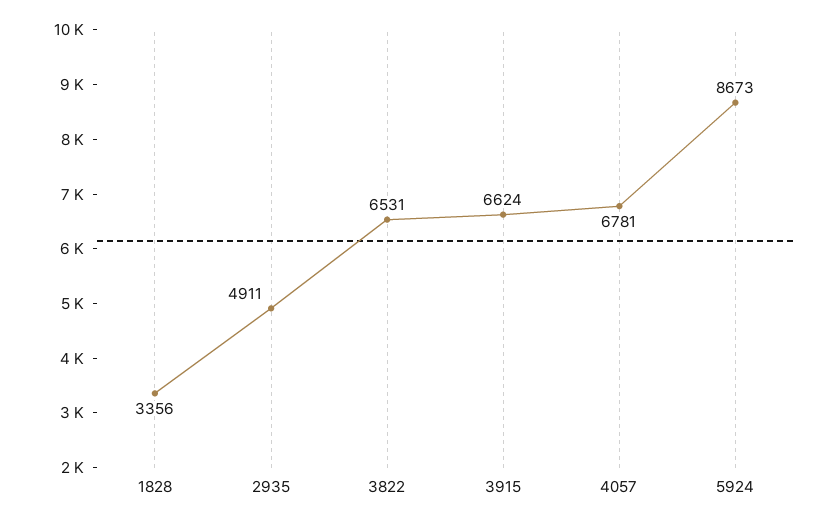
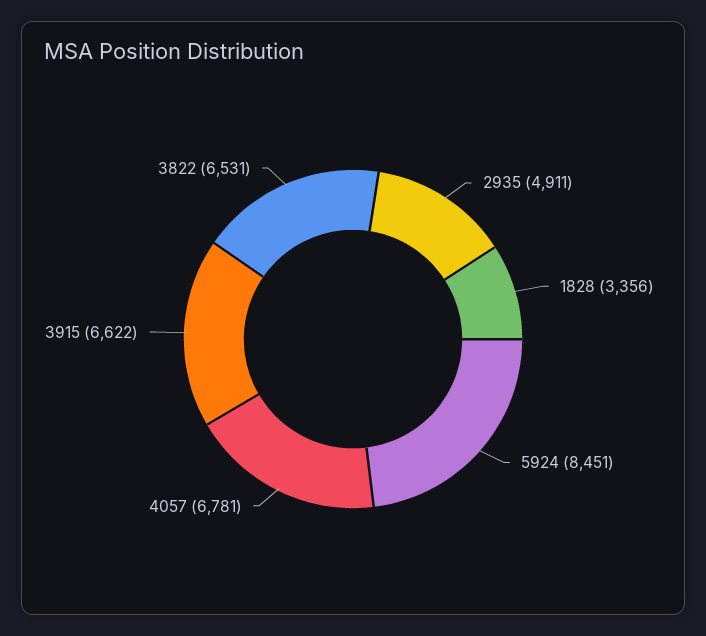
  {
    "1828": 3356,
    "2935": 4911,
    "3822": 6531,
-   "3915": 6624,
+   "3915": 6622,
    "4057": 6781,
-   "5924": 8673
+   "5924": 8451
  }

